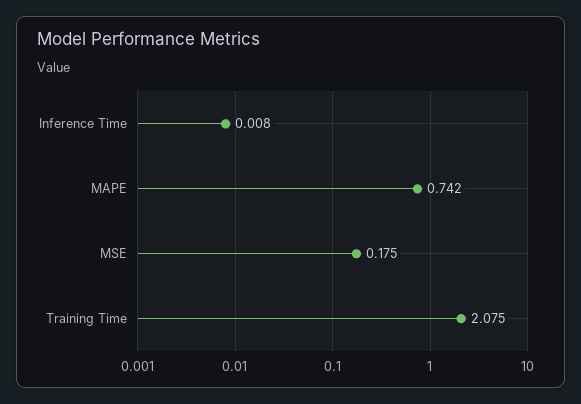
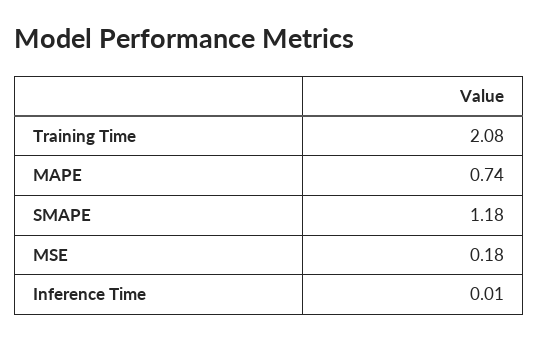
  {
    "Inference Time": 0.008,
    "MAPE": 0.742,
    "MSE": 0.175,
-   "Training Time": 2.075
+   "Training Time": 2.075,
+   "SMAPE": 1.18
  }

